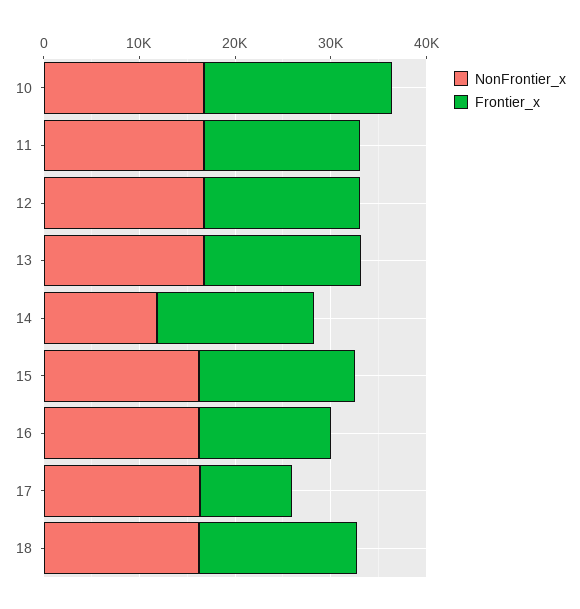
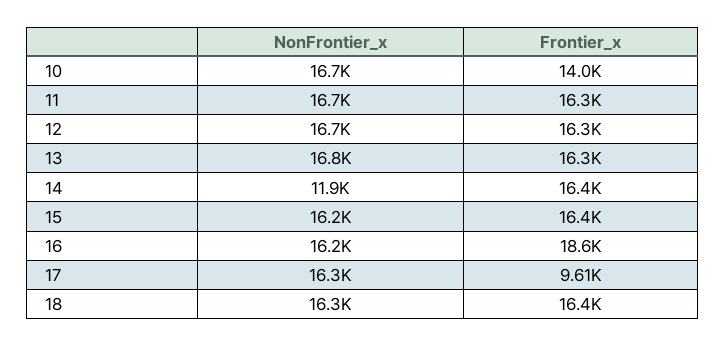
  {
    "NonFrontier_x": {
      "10": 16700,
      "11": 16700,
      "12": 16700,
      "13": 16800,
      "14": 11900,
      "15": 16200,
      "16": 16200,
      "17": 16300,
      "18": 16300
    },
    "Frontier_x": {
-     "10": 20000,
+     "10": 14000,
      "11": 16300,
      "12": 16300,
      "13": 16300,
      "14": 16400,
      "15": 16400,
-     "16": 14000,
+     "16": 18600,
      "17": 9610,
      "18": 16400
    }
  }

